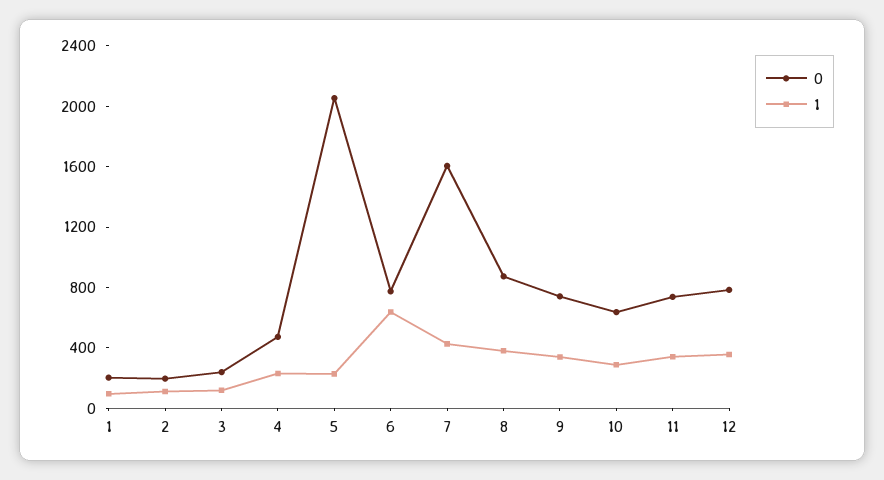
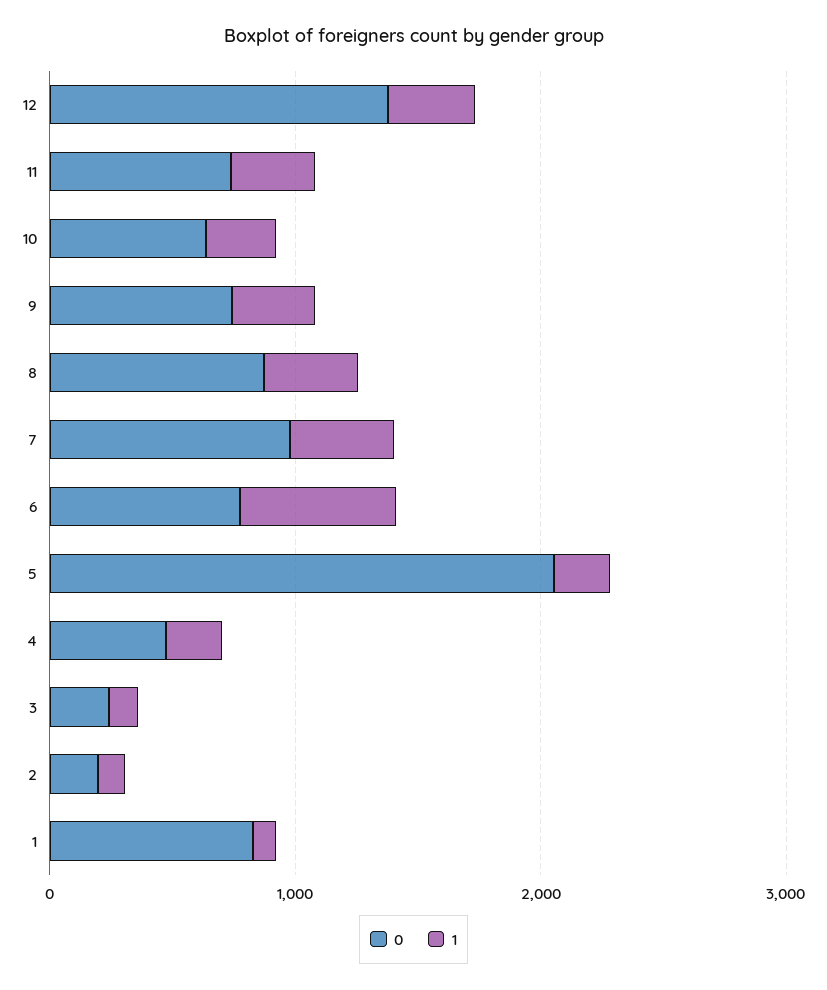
  {
    "0": {
-     "1": 200,
+     "1": 800,
      "2": 200,
      "3": 200,
      "4": 500,
      "5": 2100,
      "6": 800,
-     "7": 1600,
+     "7": 1000,
      "8": 900,
      "9": 700,
      "10": 600,
      "11": 700,
-     "12": 800
+     "12": 1400
    },
    "1": {
      "1": 100,
      "2": 100,
      "3": 100,
      "4": 200,
      "5": 200,
      "6": 600,
      "7": 400,
      "8": 400,
      "9": 300,
      "10": 300,
      "11": 300,
      "12": 400
    }
  }

